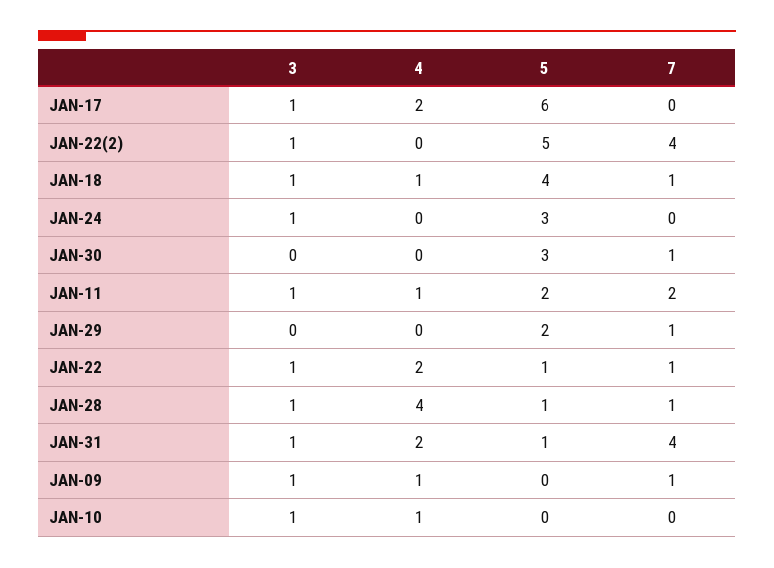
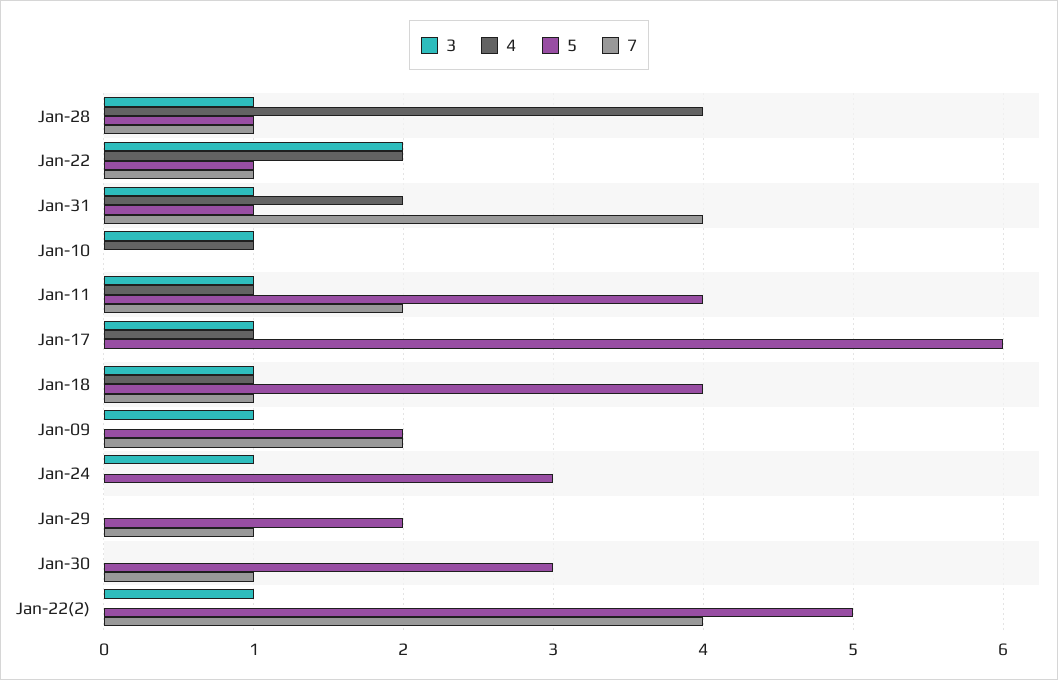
  {
    "3": {
      "JAN-17": 1,
      "JAN-22(2)": 1,
      "JAN-18": 1,
      "JAN-24": 1,
      "JAN-30": 0,
      "JAN-11": 1,
      "JAN-29": 0,
-     "JAN-22": 1,
+     "JAN-22": 2,
      "JAN-28": 1,
      "JAN-31": 1,
      "JAN-09": 1,
      "JAN-10": 1
    },
    "4": {
-     "JAN-17": 2,
+     "JAN-17": 1,
      "JAN-22(2)": 0,
      "JAN-18": 1,
      "JAN-24": 0,
      "JAN-30": 0,
      "JAN-11": 1,
      "JAN-29": 0,
      "JAN-22": 2,
      "JAN-28": 4,
      "JAN-31": 2,
-     "JAN-09": 1,
+     "JAN-09": 0,
      "JAN-10": 1
    },
    "5": {
      "JAN-17": 6,
      "JAN-22(2)": 5,
      "JAN-18": 4,
      "JAN-24": 3,
      "JAN-30": 3,
-     "JAN-11": 2,
+     "JAN-11": 4,
      "JAN-29": 2,
      "JAN-22": 1,
      "JAN-28": 1,
      "JAN-31": 1,
-     "JAN-09": 0,
+     "JAN-09": 2,
      "JAN-10": 0
    },
    "7": {
      "JAN-17": 0,
      "JAN-22(2)": 4,
      "JAN-18": 1,
      "JAN-24": 0,
      "JAN-30": 1,
      "JAN-11": 2,
      "JAN-29": 1,
      "JAN-22": 1,
      "JAN-28": 1,
      "JAN-31": 4,
-     "JAN-09": 1,
+     "JAN-09": 2,
      "JAN-10": 0
    }
  }

